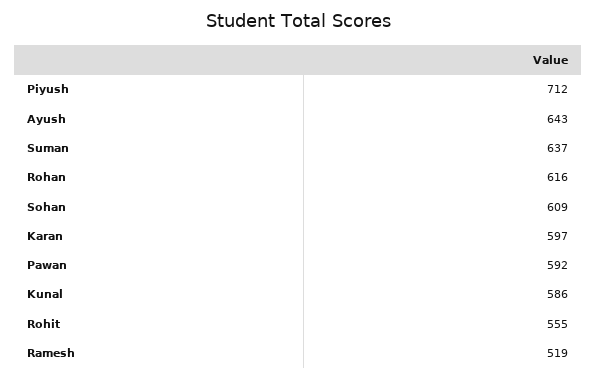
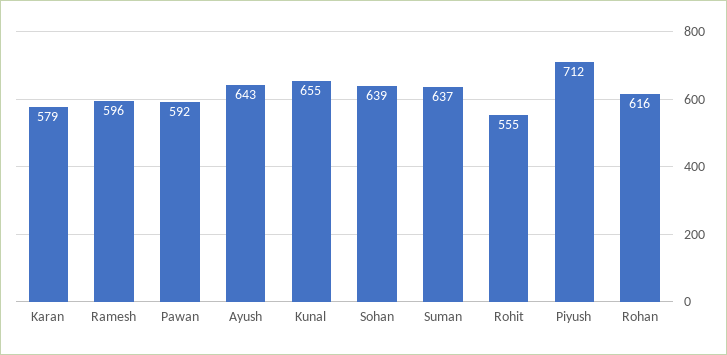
  {
    "Piyush": 712,
    "Ayush": 643,
    "Suman": 637,
    "Rohan": 616,
-   "Sohan": 609,
+   "Sohan": 639,
-   "Karan": 597,
+   "Karan": 579,
    "Pawan": 592,
-   "Kunal": 586,
+   "Kunal": 655,
    "Rohit": 555,
-   "Ramesh": 519
+   "Ramesh": 596
  }

